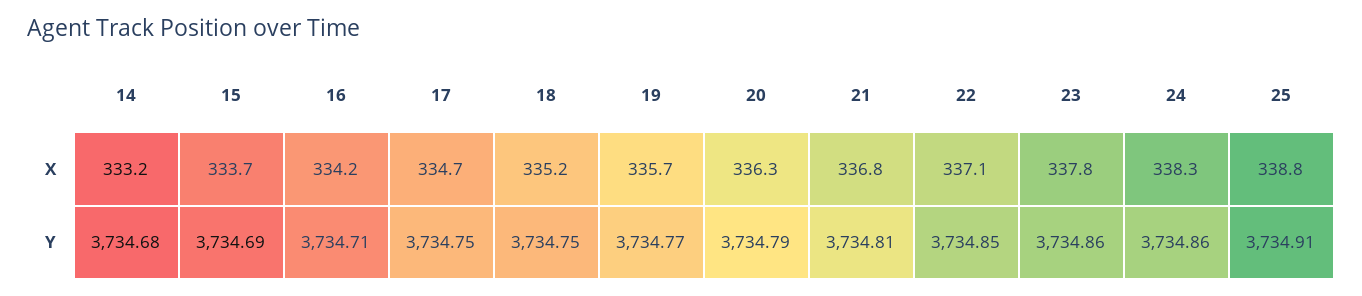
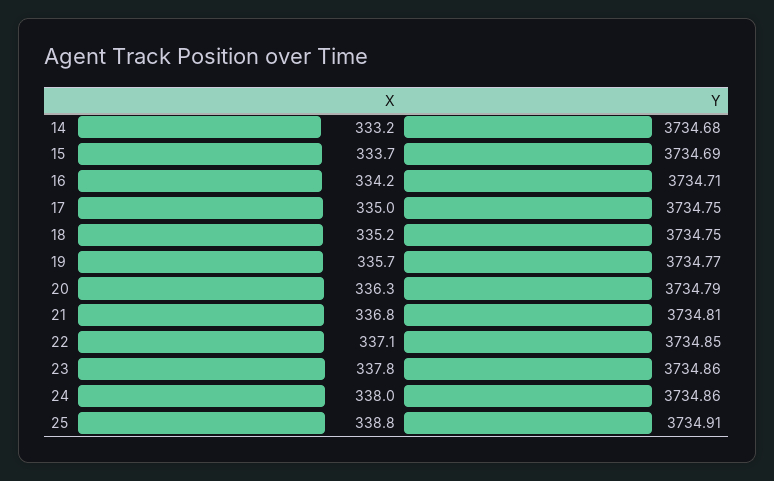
  {
    "14": {
      "X": 333.2,
      "Y": 3734.68
    },
    "15": {
      "X": 333.7,
      "Y": 3734.69
    },
    "16": {
      "X": 334.2,
      "Y": 3734.71
    },
    "17": {
-     "X": 334.7,
+     "X": 335,
      "Y": 3734.75
    },
    "18": {
      "X": 335.2,
      "Y": 3734.75
    },
    "19": {
      "X": 335.7,
      "Y": 3734.77
    },
    "20": {
      "X": 336.3,
      "Y": 3734.79
    },
    "21": {
      "X": 336.8,
      "Y": 3734.81
    },
    "22": {
      "X": 337.1,
      "Y": 3734.85
    },
    "23": {
      "X": 337.8,
      "Y": 3734.86
    },
    "24": {
-     "X": 338.3,
+     "X": 338,
      "Y": 3734.86
    },
    "25": {
      "X": 338.8,
      "Y": 3734.91
    }
  }

